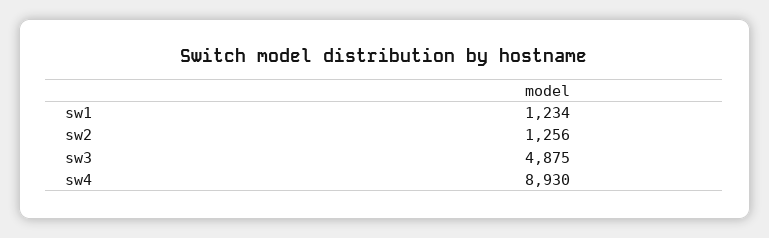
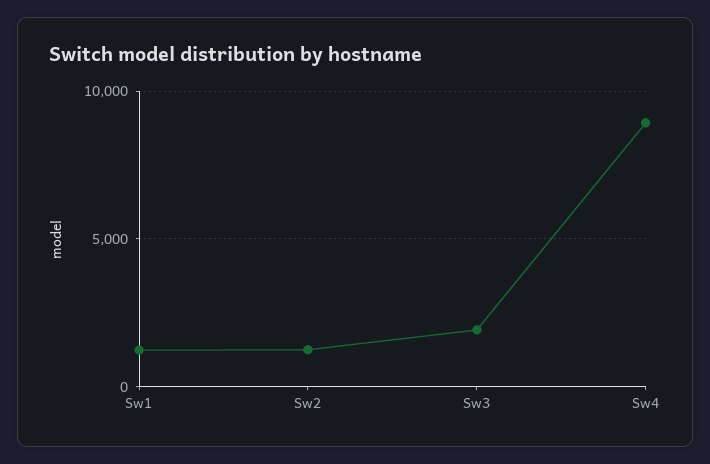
  {
    "sw1": 1234,
    "sw2": 1256,
-   "sw3": 4875,
+   "sw3": 2000,
    "sw4": 8930
  }

